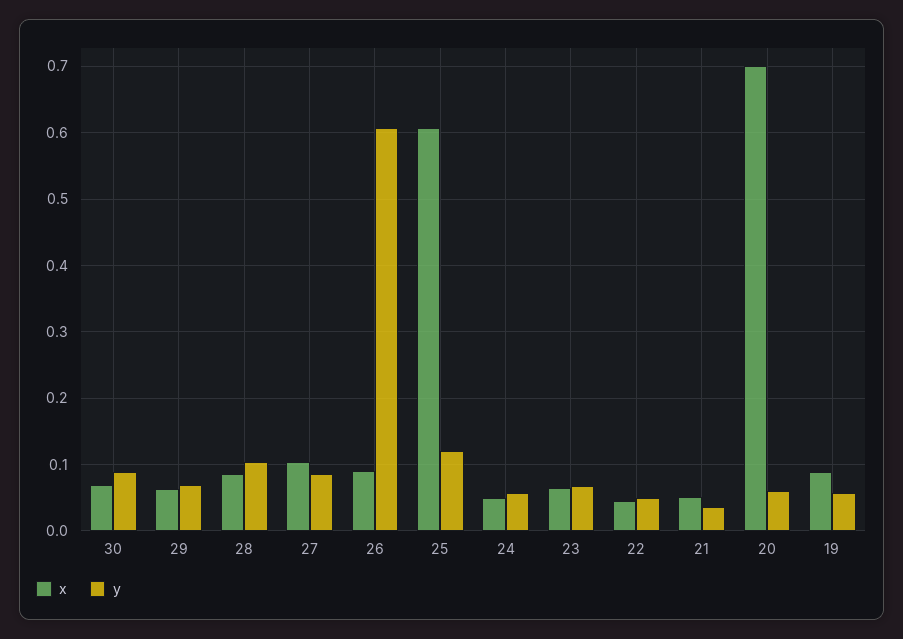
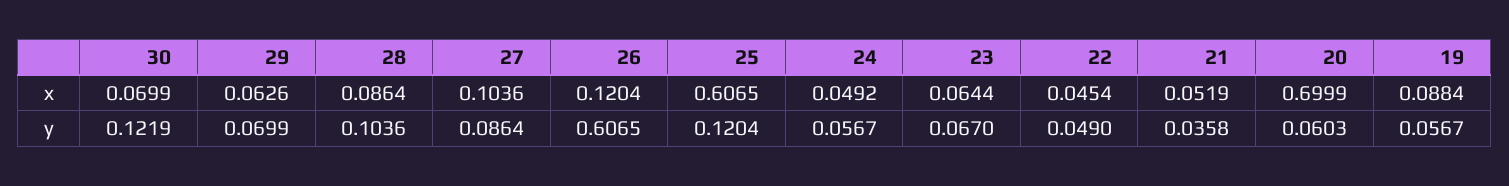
  {
    "x": {
      "30": 0.0699,
      "29": 0.0626,
      "28": 0.0864,
      "27": 0.1036,
-     "26": 0.09,
+     "26": 0.1204,
      "25": 0.6065,
      "24": 0.0492,
      "23": 0.0644,
      "22": 0.0454,
      "21": 0.0519,
      "20": 0.6999,
      "19": 0.0884
    },
    "y": {
-     "30": 0.09,
+     "30": 0.1219,
      "29": 0.0699,
      "28": 0.1036,
      "27": 0.0864,
      "26": 0.6065,
      "25": 0.1204,
      "24": 0.0567,
      "23": 0.067,
      "22": 0.049,
      "21": 0.0358,
      "20": 0.0603,
      "19": 0.0567
    }
  }

